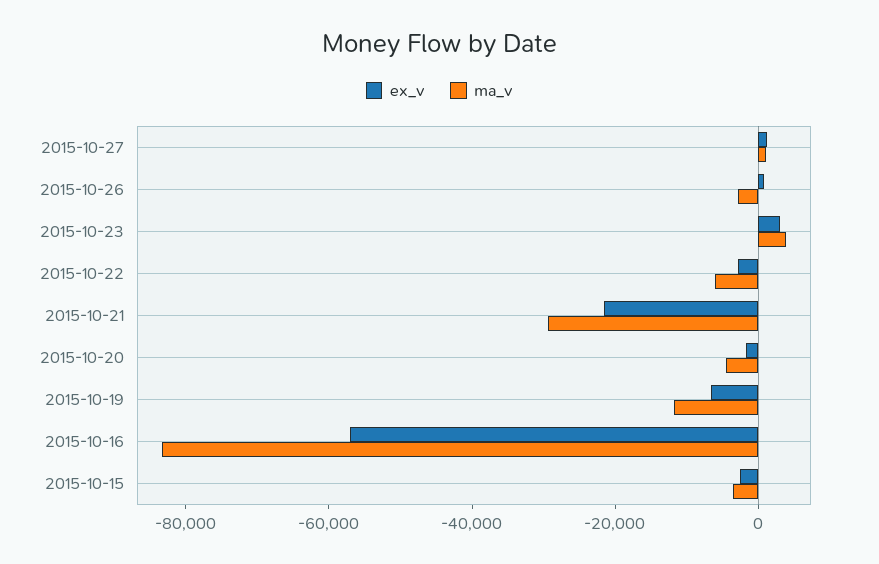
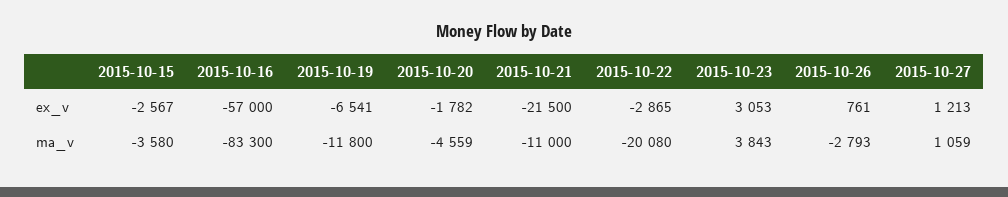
  {
    "ex_v": {
      "2015-10-27": 1213,
      "2015-10-26": 761,
      "2015-10-23": 3053,
      "2015-10-22": -2865,
      "2015-10-21": -21500,
      "2015-10-20": -1782,
      "2015-10-19": -6541,
      "2015-10-16": -57000,
      "2015-10-15": -2567
    },
    "ma_v": {
      "2015-10-27": 1059,
      "2015-10-26": -2793,
      "2015-10-23": 3843,
-     "2015-10-22": -5000,
+     "2015-10-22": -20080,
-     "2015-10-21": -30000,
+     "2015-10-21": -11000,
      "2015-10-20": -4559,
      "2015-10-19": -11800,
      "2015-10-16": -83300,
      "2015-10-15": -3580
    }
  }

